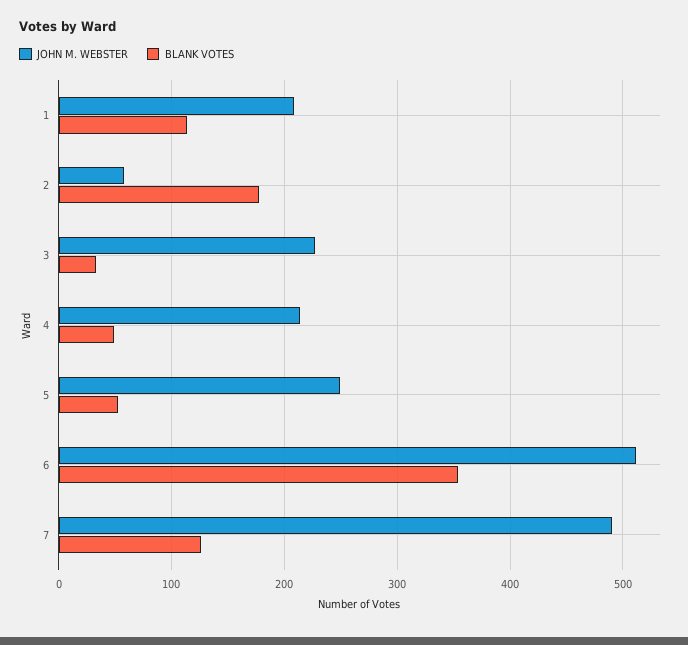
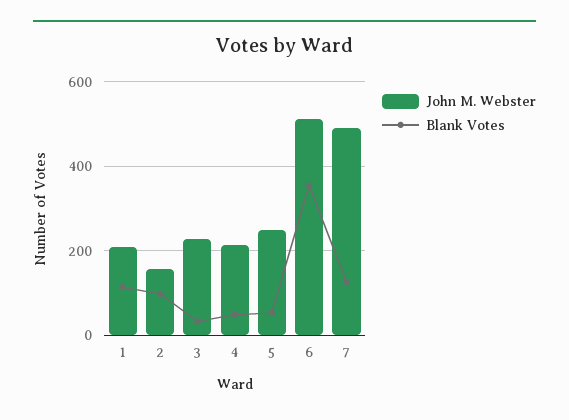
  {
    "JOHN M. WEBSTER": {
      "1": 210,
-     "2": 60,
+     "2": 160,
      "3": 230,
      "4": 210,
      "5": 250,
      "6": 510,
      "7": 490
    },
    "BLANK VOTES": {
      "1": 110,
-     "2": 180,
+     "2": 100,
      "3": 30,
      "4": 50,
      "5": 50,
      "6": 350,
      "7": 130
    }
  }

